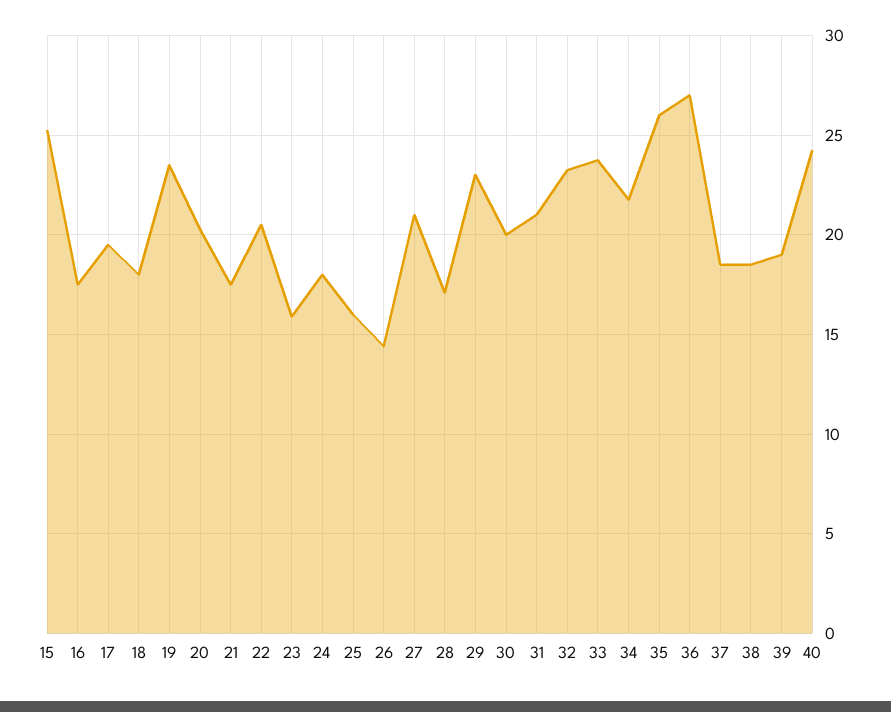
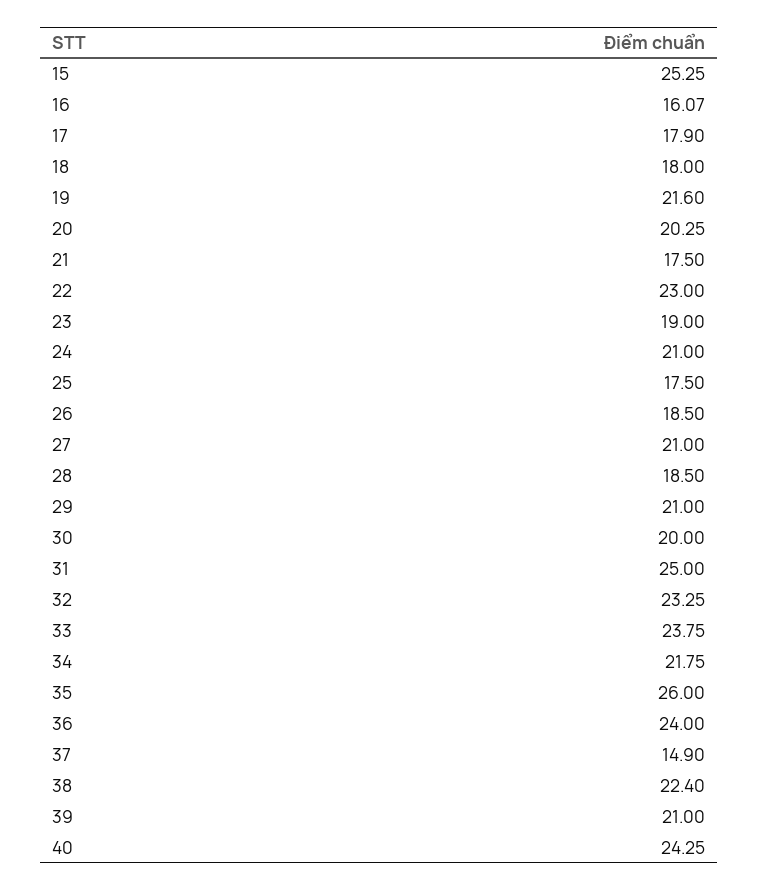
  {
    "15": 25.25,
-   "16": 17.5,
+   "16": 16.07,
-   "17": 19.5,
+   "17": 17.9,
    "18": 18,
-   "19": 23.5,
+   "19": 21.6,
    "20": 20.25,
    "21": 17.5,
-   "22": 20.5,
+   "22": 23,
-   "23": 16,
+   "23": 19,
-   "24": 18,
+   "24": 21,
-   "25": 16,
+   "25": 17.5,
-   "26": 14.5,
+   "26": 18.5,
    "27": 21,
-   "28": 17,
+   "28": 18.5,
-   "29": 23,
+   "29": 21,
    "30": 20,
-   "31": 21,
+   "31": 25,
    "32": 23.25,
    "33": 23.75,
    "34": 21.75,
    "35": 26,
-   "36": 27,
+   "36": 24,
-   "37": 18.5,
+   "37": 14.9,
-   "38": 18.5,
+   "38": 22.4,
-   "39": 19,
+   "39": 21,
    "40": 24.25
  }

